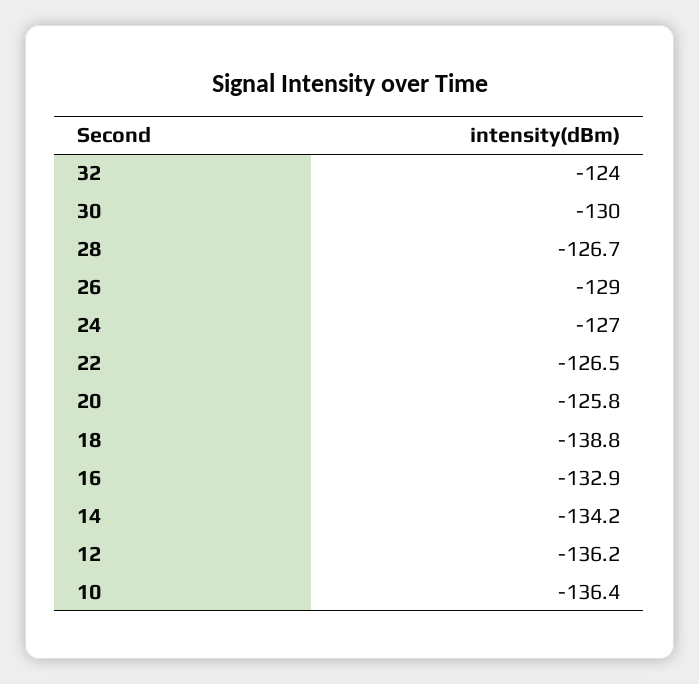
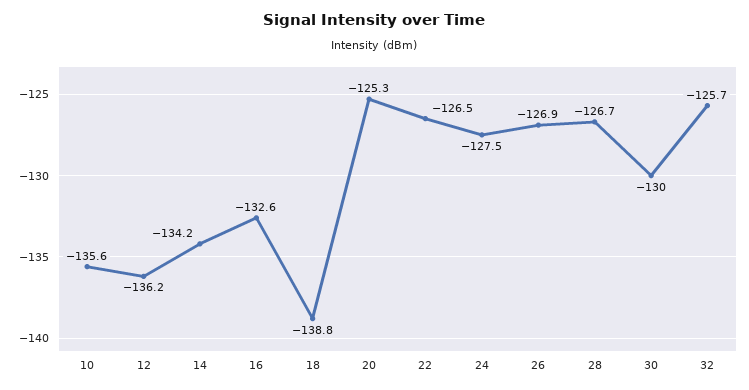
  {
-   "32": -124,
+   "32": -125.7,
    "30": -130,
    "28": -126.7,
-   "26": -129,
+   "26": -126.9,
-   "24": -127,
+   "24": -127.5,
    "22": -126.5,
-   "20": -125.8,
+   "20": -125.3,
    "18": -138.8,
-   "16": -132.9,
+   "16": -132.6,
    "14": -134.2,
    "12": -136.2,
-   "10": -136.4
+   "10": -135.6
  }

